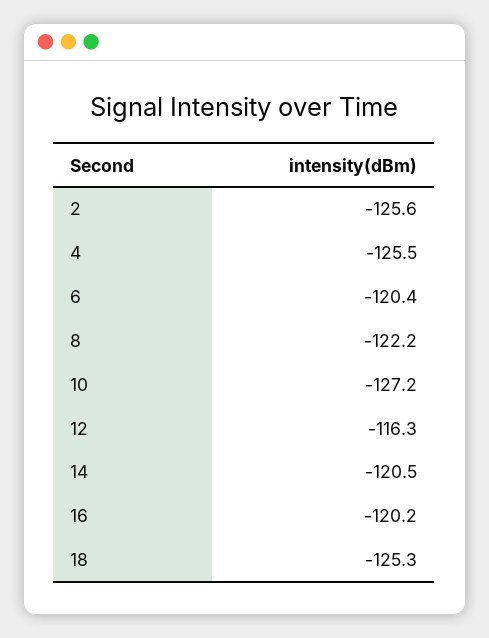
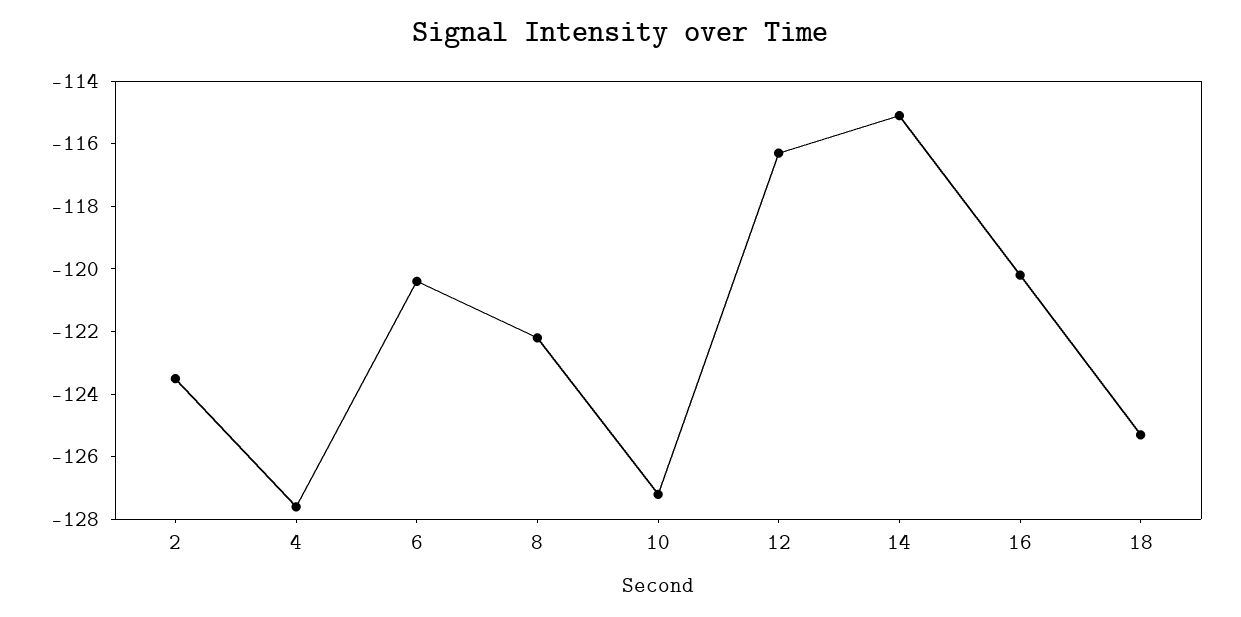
  {
-   "2": -125.6,
+   "2": -123.5,
-   "4": -125.5,
+   "4": -127.5,
    "6": -120.4,
    "8": -122.2,
    "10": -127.2,
    "12": -116.3,
-   "14": -120.5,
+   "14": -115,
    "16": -120.2,
    "18": -125.3
  }

